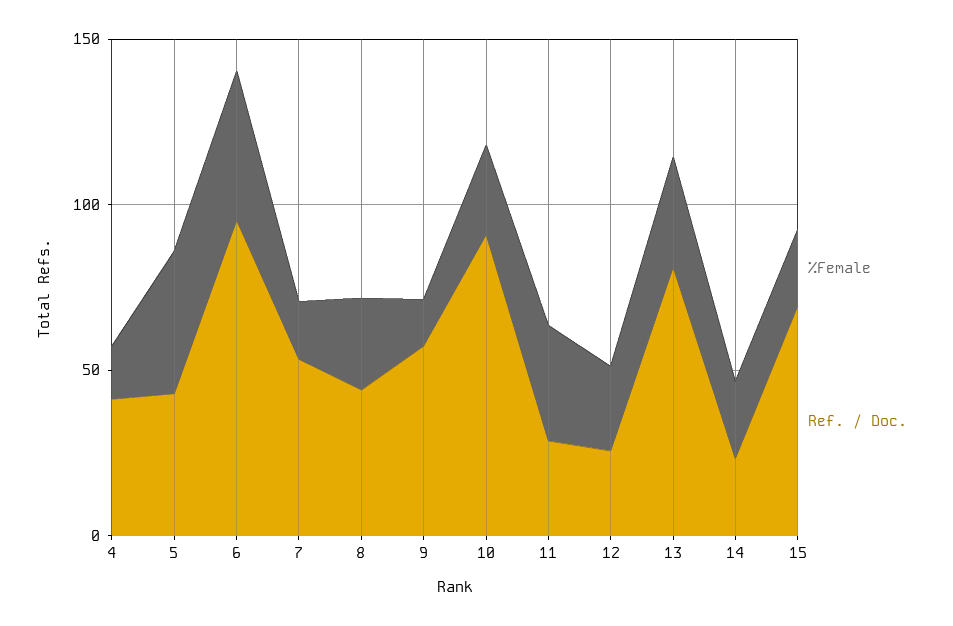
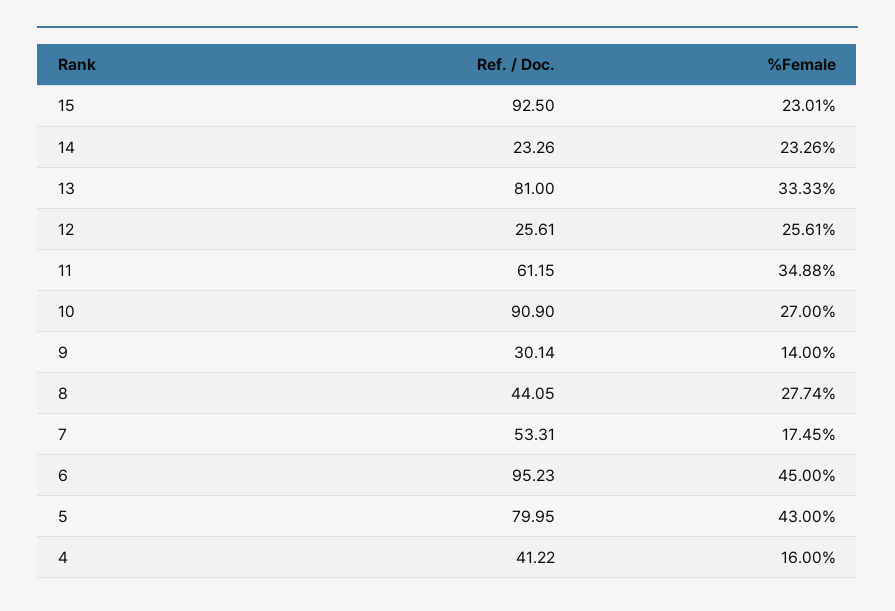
  {
    "%Female": {
      "4": 16,
      "5": 43,
      "6": 45,
      "7": 17.45,
      "8": 27.74,
      "9": 14,
      "10": 27,
      "11": 34.88,
      "12": 25.61,
      "13": 33.33,
      "14": 23.26,
      "15": 23.01
    },
    "Ref. / Doc.": {
      "4": 41.22,
-     "5": 40,
+     "5": 79.95,
      "6": 95.23,
      "7": 53.31,
      "8": 44.05,
-     "9": 60,
+     "9": 30.14,
      "10": 90.9,
-     "11": 30,
+     "11": 61.15,
      "12": 25.61,
      "13": 81,
      "14": 23.26,
-     "15": 70
+     "15": 92.5
    }
  }

